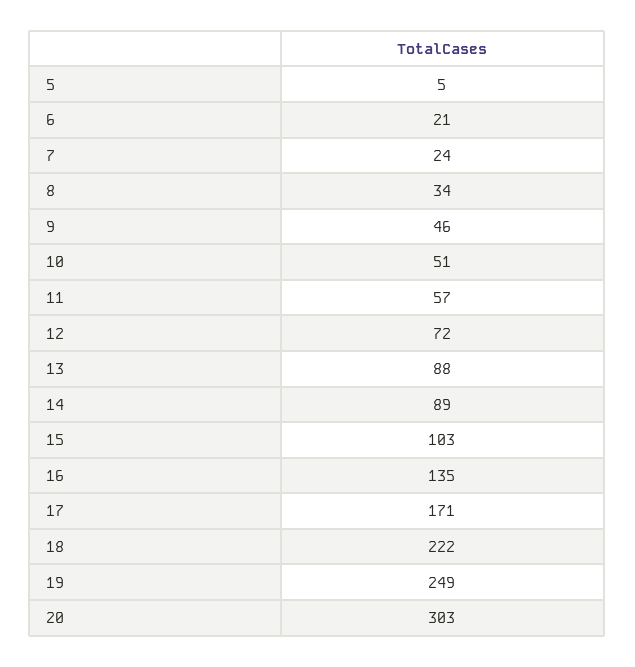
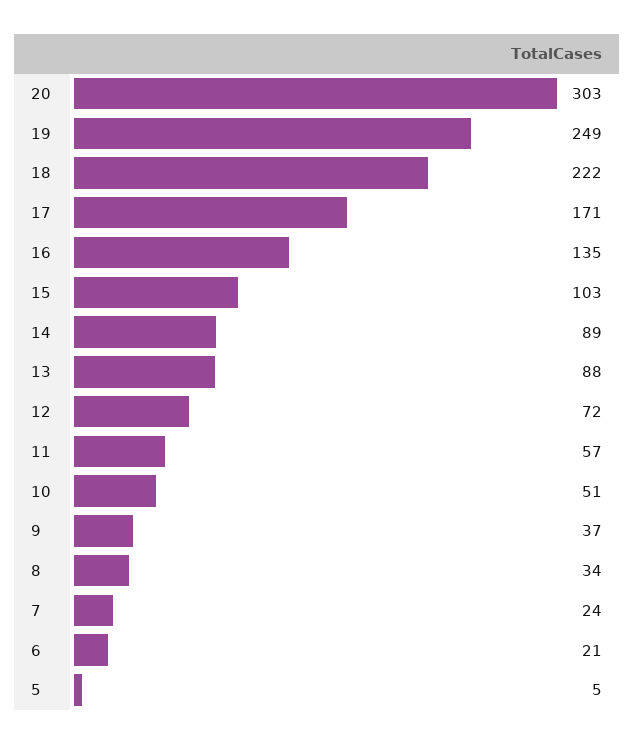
  {
    "5": 5,
    "6": 21,
    "7": 24,
    "8": 34,
-   "9": 46,
+   "9": 37,
    "10": 51,
    "11": 57,
    "12": 72,
    "13": 88,
    "14": 89,
    "15": 103,
    "16": 135,
    "17": 171,
    "18": 222,
    "19": 249,
    "20": 303
  }

